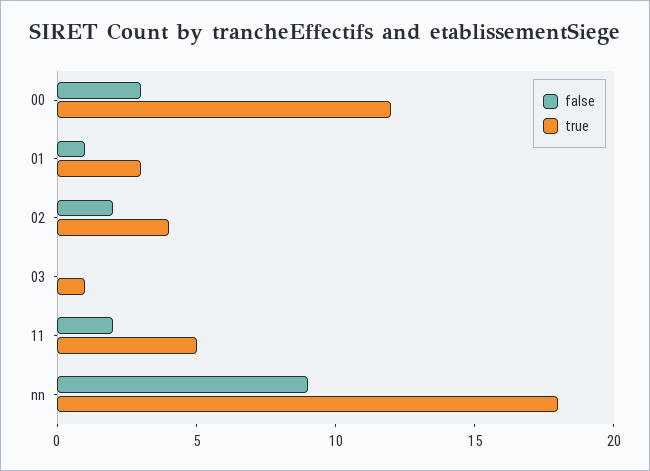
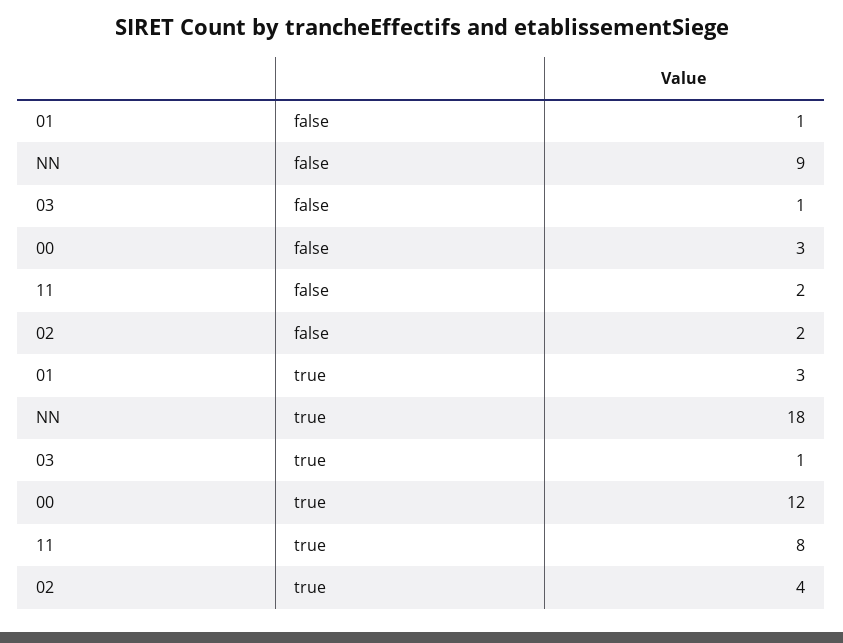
  {
    "false": {
      "00": 3,
      "01": 1,
      "02": 2,
-     "03": 0,
+     "03": 1,
      "11": 2,
      "nn": 9
    },
    "true": {
      "00": 12,
      "01": 3,
      "02": 4,
      "03": 1,
-     "11": 5,
+     "11": 8,
      "nn": 18
    }
  }

